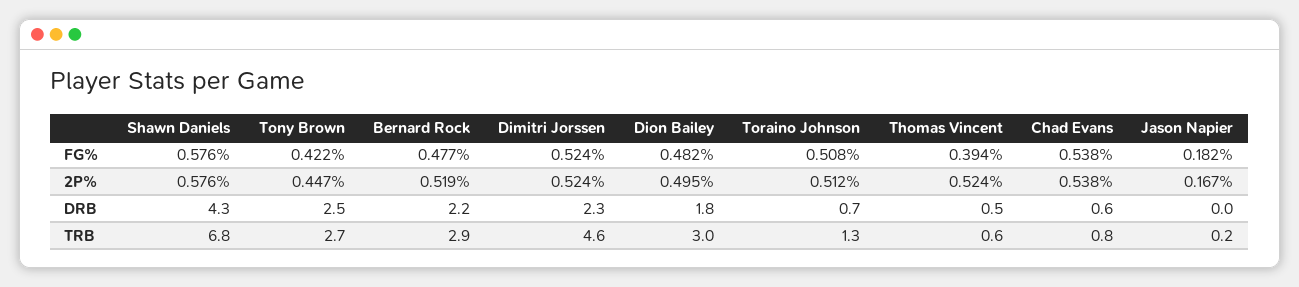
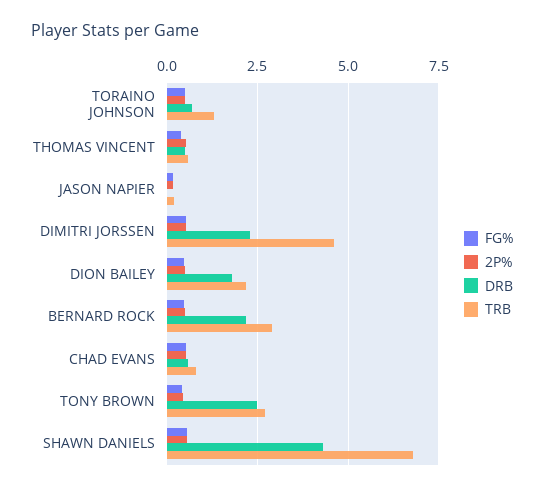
  {
    "FG%": {
      "Shawn Daniels": 0.576,
      "Tony Brown": 0.422,
      "Bernard Rock": 0.477,
      "Dimitri Jorssen": 0.524,
      "Dion Bailey": 0.482,
      "Toraino Johnson": 0.508,
      "Thomas Vincent": 0.394,
      "Chad Evans": 0.538,
      "Jason Napier": 0.182
    },
    "2P%": {
      "Shawn Daniels": 0.576,
      "Tony Brown": 0.447,
      "Bernard Rock": 0.519,
      "Dimitri Jorssen": 0.524,
      "Dion Bailey": 0.495,
      "Toraino Johnson": 0.512,
      "Thomas Vincent": 0.524,
      "Chad Evans": 0.538,
      "Jason Napier": 0.167
    },
    "DRB": {
      "Shawn Daniels": 4.3,
      "Tony Brown": 2.5,
      "Bernard Rock": 2.2,
      "Dimitri Jorssen": 2.3,
      "Dion Bailey": 1.8,
      "Toraino Johnson": 0.7,
      "Thomas Vincent": 0.5,
      "Chad Evans": 0.6,
      "Jason Napier": 0
    },
    "TRB": {
      "Shawn Daniels": 6.8,
      "Tony Brown": 2.7,
      "Bernard Rock": 2.9,
      "Dimitri Jorssen": 4.6,
-     "Dion Bailey": 3,
+     "Dion Bailey": 2.25,
      "Toraino Johnson": 1.3,
      "Thomas Vincent": 0.6,
      "Chad Evans": 0.8,
      "Jason Napier": 0.2
    }
  }

